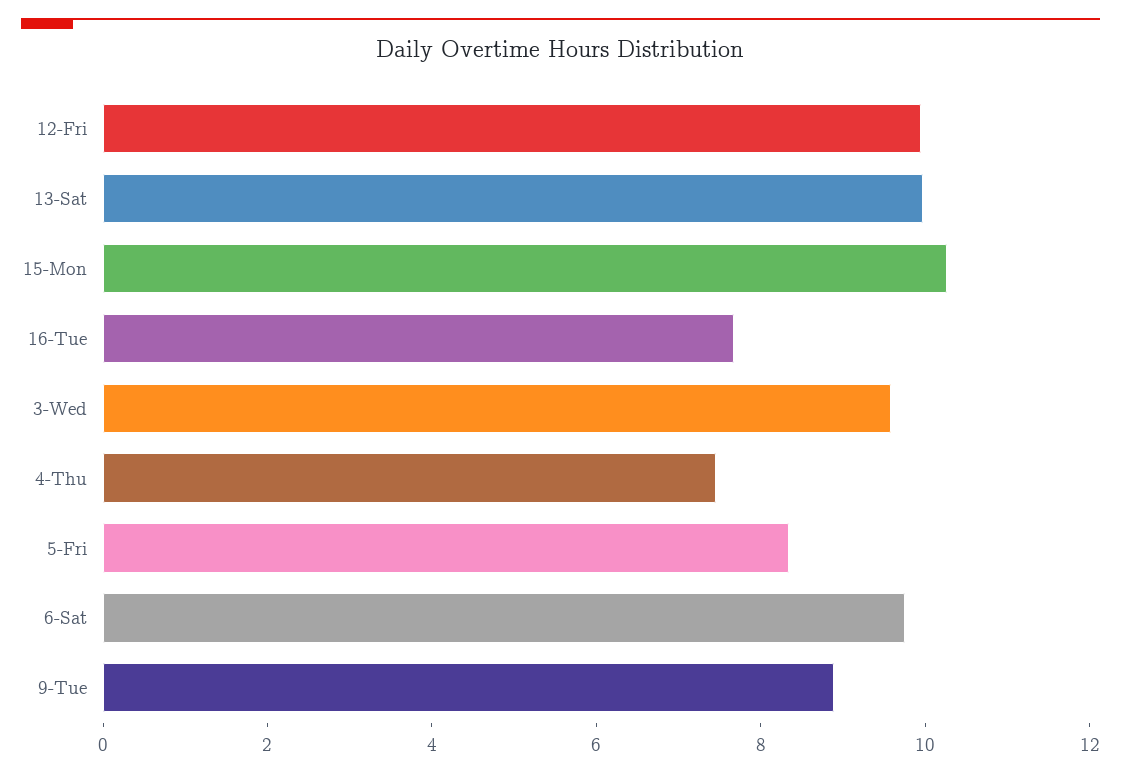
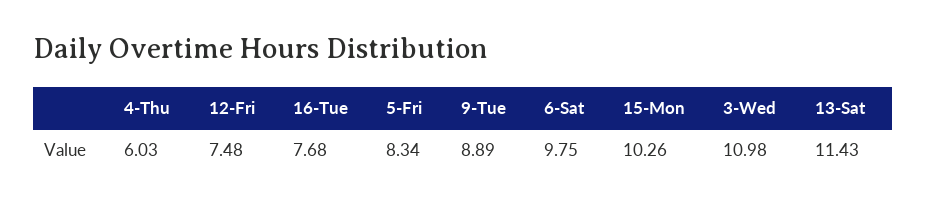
  {
-   "12-Fri": 10,
+   "12-Fri": 7.48,
-   "13-Sat": 10,
+   "13-Sat": 11.43,
    "15-Mon": 10.26,
    "16-Tue": 7.68,
-   "3-Wed": 9.5,
+   "3-Wed": 10.98,
-   "4-Thu": 7.5,
+   "4-Thu": 6.03,
    "5-Fri": 8.34,
    "6-Sat": 9.75,
    "9-Tue": 8.89
  }

